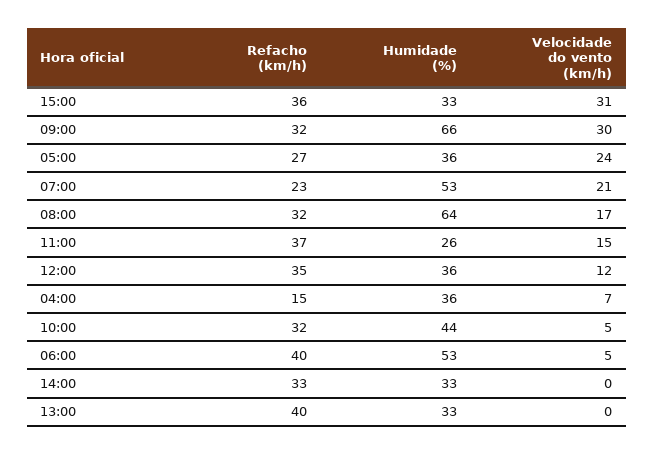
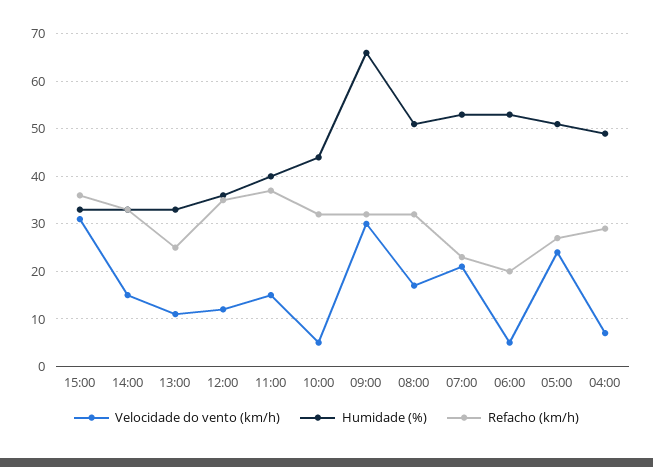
  {
    "Refacho (km/h)": {
      "15:00": 36,
      "09:00": 32,
      "05:00": 27,
      "07:00": 23,
      "08:00": 32,
      "11:00": 37,
      "12:00": 35,
-     "04:00": 15,
+     "04:00": 30,
      "10:00": 32,
-     "06:00": 40,
+     "06:00": 20,
      "14:00": 33,
-     "13:00": 40
+     "13:00": 25
    },
    "Humidade (%)": {
      "15:00": 33,
      "09:00": 66,
-     "05:00": 36,
+     "05:00": 50,
      "07:00": 53,
-     "08:00": 64,
+     "08:00": 50,
-     "11:00": 26,
+     "11:00": 40,
      "12:00": 36,
-     "04:00": 36,
+     "04:00": 50,
      "10:00": 44,
      "06:00": 53,
      "14:00": 33,
      "13:00": 33
    },
    "Velocidade do vento (km/h)": {
      "15:00": 31,
      "09:00": 30,
      "05:00": 24,
      "07:00": 21,
      "08:00": 17,
      "11:00": 15,
      "12:00": 12,
      "04:00": 7,
      "10:00": 5,
      "06:00": 5,
-     "14:00": 0,
+     "14:00": 15,
-     "13:00": 0
+     "13:00": 10
    }
  }

